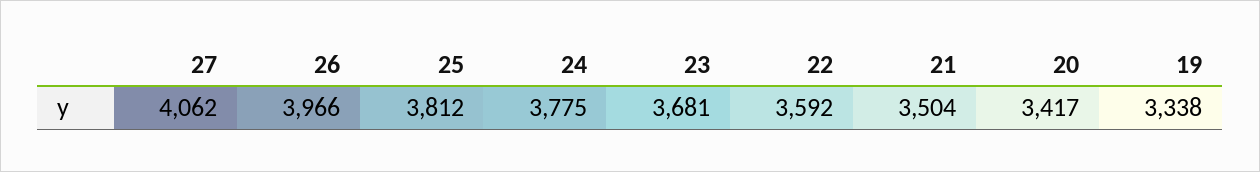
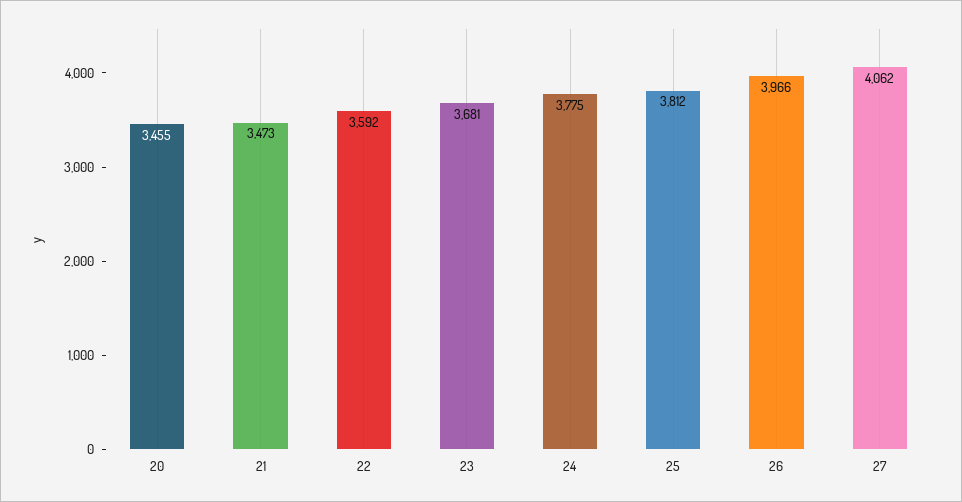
  {
    "27": 4062,
    "26": 3966,
    "25": 3812,
    "24": 3775,
    "23": 3681,
    "22": 3592,
-   "21": 3504,
+   "21": 3473,
-   "20": 3417,
+   "20": 3455
-   "19": 3338
  }

